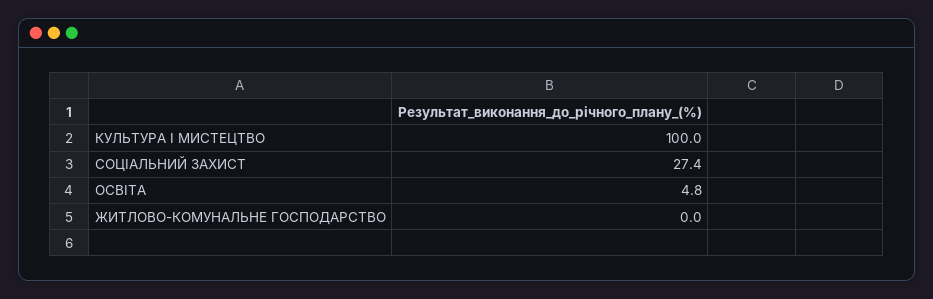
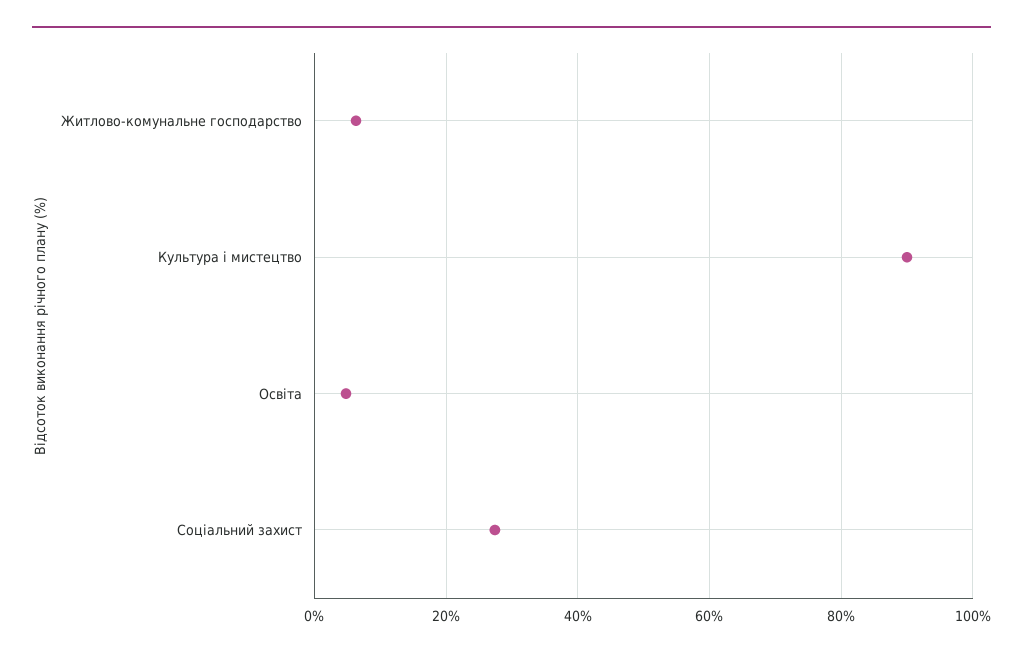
  {
-   "КУЛЬТУРА І МИСТЕЦТВО": 100,
+   "КУЛЬТУРА І МИСТЕЦТВО": 90,
    "СОЦІАЛЬНИЙ ЗАХИСТ": 27.4,
    "ОСВІТА": 4.8,
-   "ЖИТЛОВО-КОМУНАЛЬНЕ ГОСПОДАРСТВО": 0
+   "ЖИТЛОВО-КОМУНАЛЬНЕ ГОСПОДАРСТВО": 6
  }

